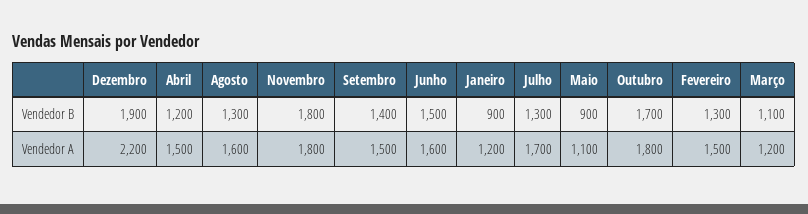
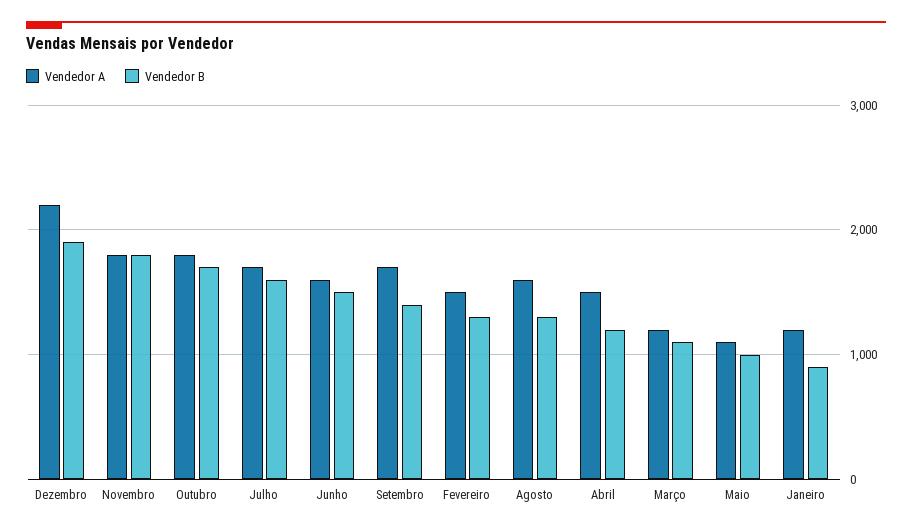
  {
    "Vendedor B": {
      "Dezembro": 1900,
      "Abril": 1200,
      "Agosto": 1300,
      "Novembro": 1800,
      "Setembro": 1400,
      "Junho": 1500,
      "Janeiro": 900,
-     "Julho": 1300,
+     "Julho": 1600,
-     "Maio": 900,
+     "Maio": 1000,
      "Outubro": 1700,
      "Fevereiro": 1300,
      "Março": 1100
    },
    "Vendedor A": {
      "Dezembro": 2200,
      "Abril": 1500,
      "Agosto": 1600,
      "Novembro": 1800,
-     "Setembro": 1500,
+     "Setembro": 1700,
      "Junho": 1600,
      "Janeiro": 1200,
      "Julho": 1700,
      "Maio": 1100,
      "Outubro": 1800,
      "Fevereiro": 1500,
      "Março": 1200
    }
  }

